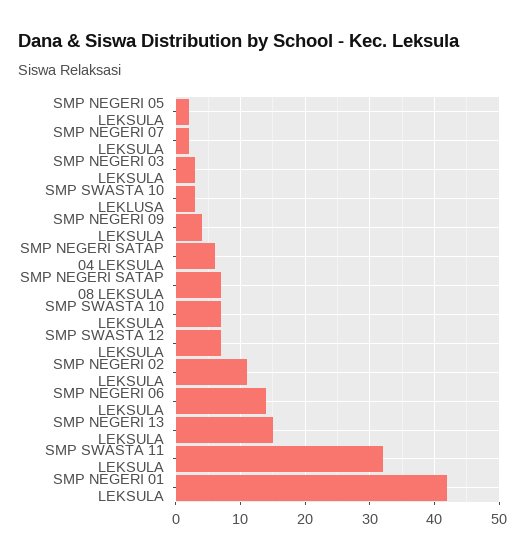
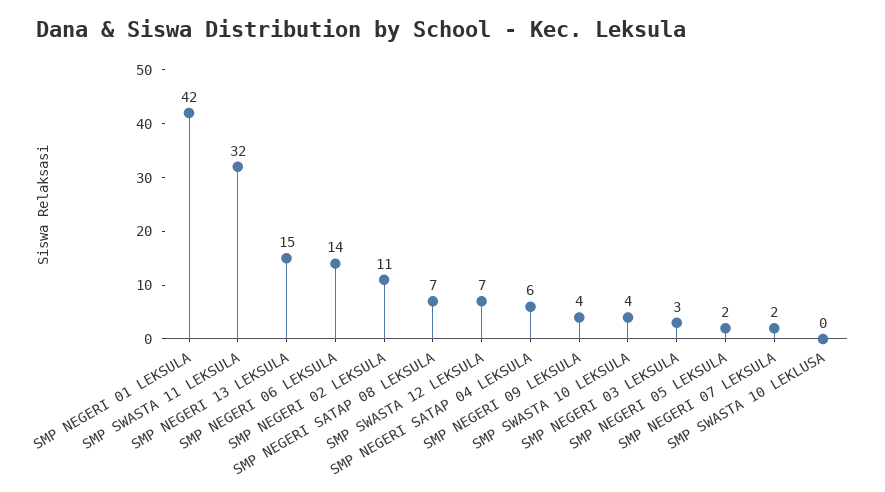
  {
    "SMP NEGERI 05 LEKSULA": 2,
    "SMP NEGERI 07 LEKSULA": 2,
    "SMP NEGERI 03 LEKSULA": 3,
-   "SMP SWASTA 10 LEKLUSA": 3,
+   "SMP SWASTA 10 LEKLUSA": 0,
    "SMP NEGERI 09 LEKSULA": 4,
    "SMP NEGERI SATAP 04 LEKSULA": 6,
    "SMP NEGERI SATAP 08 LEKSULA": 7,
-   "SMP SWASTA 10 LEKSULA": 7,
+   "SMP SWASTA 10 LEKSULA": 4,
    "SMP SWASTA 12 LEKSULA": 7,
    "SMP NEGERI 02 LEKSULA": 11,
    "SMP NEGERI 06 LEKSULA": 14,
    "SMP NEGERI 13 LEKSULA": 15,
    "SMP SWASTA 11 LEKSULA": 32,
    "SMP NEGERI 01 LEKSULA": 42
  }

